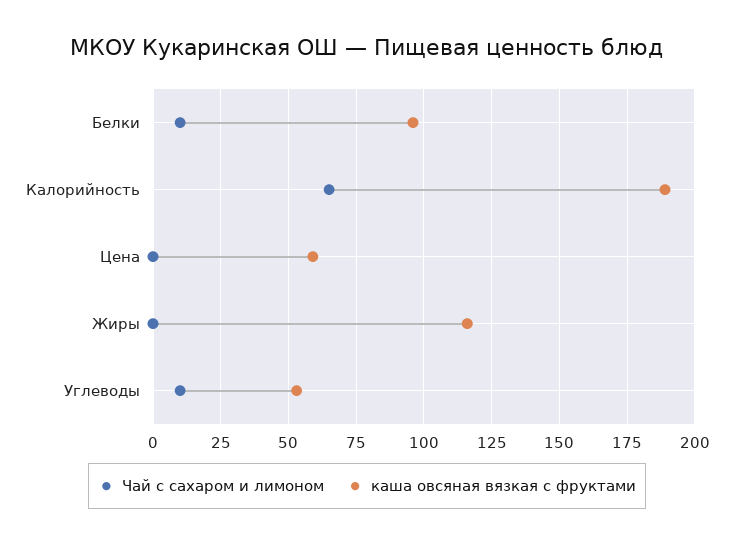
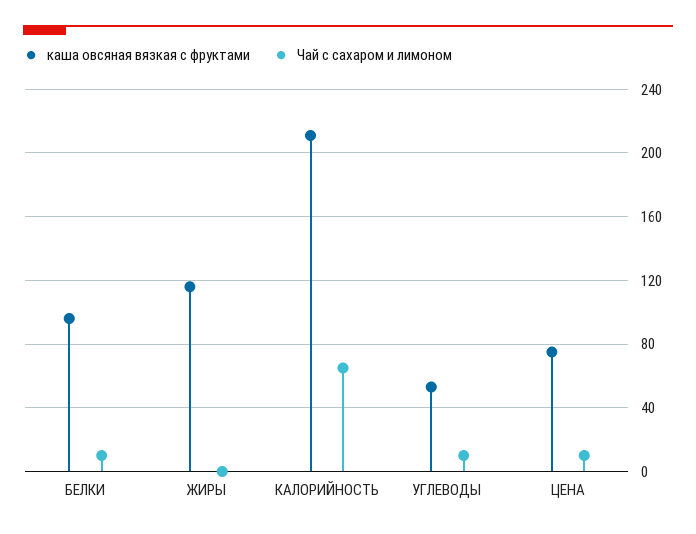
  {
    "Чай с сахаром и лимоном": {
      "Белки": 10,
      "Калорийность": 65,
-     "Цена": 0,
+     "Цена": 10,
      "Жиры": 0,
      "Углеводы": 10
    },
    "каша овсяная вязкая с фруктами": {
      "Белки": 95,
-     "Калорийность": 190,
+     "Калорийность": 210,
-     "Цена": 60,
+     "Цена": 75,
      "Жиры": 115,
      "Углеводы": 55
    }
  }

